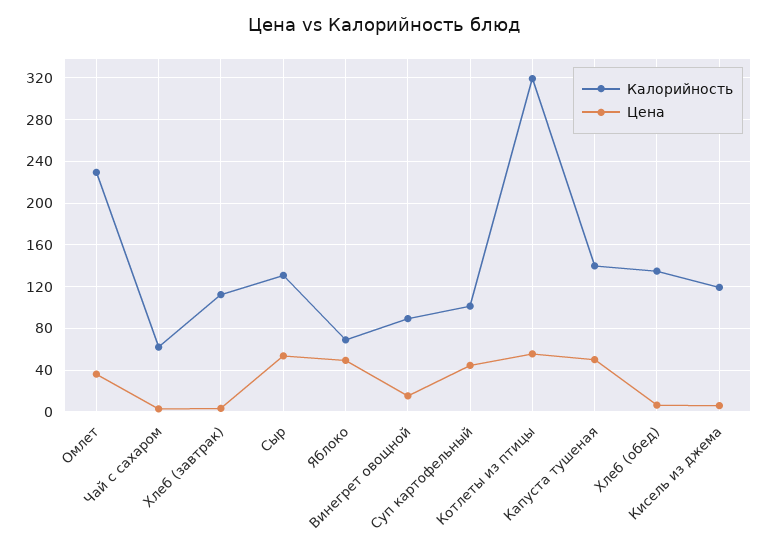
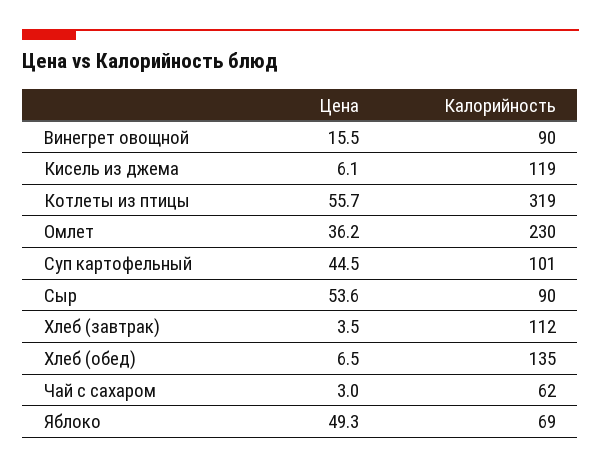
  {
    "Калорийность": {
      "Омлет": 230,
      "Чай с сахаром": 62,
      "Хлеб (завтрак)": 112,
-     "Сыр": 130,
+     "Сыр": 90,
      "Яблоко": 69,
      "Винегрет овощной": 90,
      "Суп картофельный": 101,
      "Котлеты из птицы": 319,
-     "Капуста тушеная": 140,
      "Хлеб (обед)": 135,
      "Кисель из джема": 119
    },
    "Цена": {
      "Омлет": 36.2,
      "Чай с сахаром": 3,
      "Хлеб (завтрак)": 3.5,
      "Сыр": 53.6,
      "Яблоко": 49.3,
      "Винегрет овощной": 15.5,
      "Суп картофельный": 44.5,
      "Котлеты из птицы": 55.7,
-     "Капуста тушеная": 50,
      "Хлеб (обед)": 6.5,
      "Кисель из джема": 6.1
    }
  }

